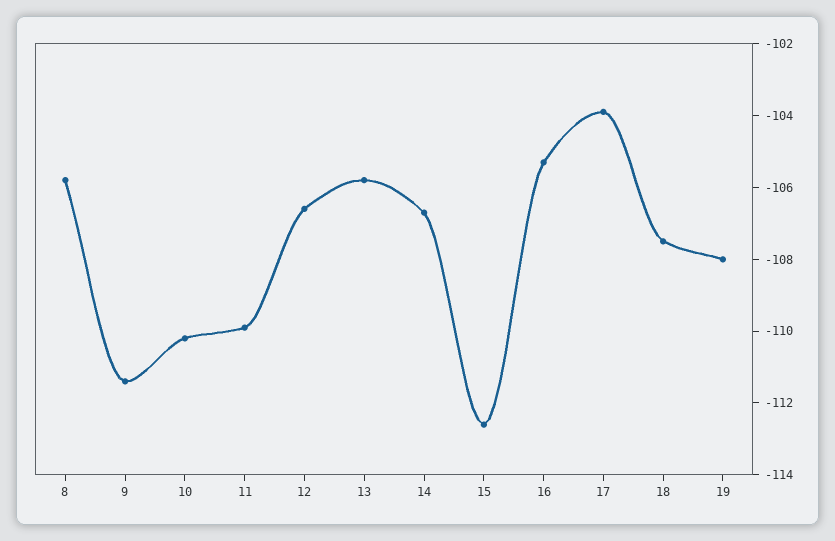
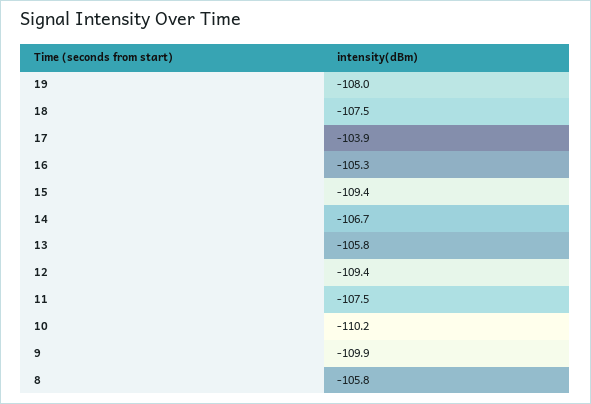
  {
    "8": -105.8,
-   "9": -111.5,
+   "9": -109.9,
    "10": -110.2,
-   "11": -110,
+   "11": -107.5,
-   "12": -106.5,
+   "12": -109.4,
    "13": -105.8,
    "14": -106.7,
-   "15": -112.5,
+   "15": -109.4,
    "16": -105.3,
    "17": -103.9,
    "18": -107.5,
    "19": -108
  }

